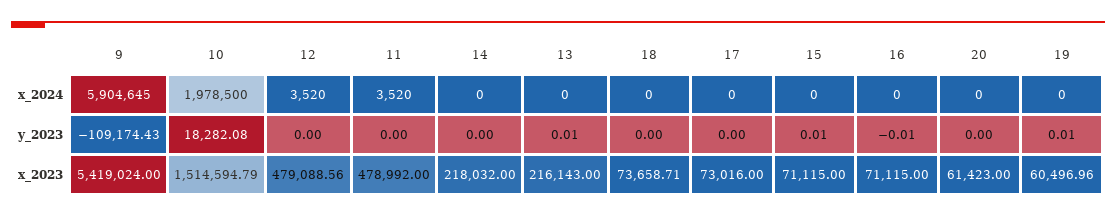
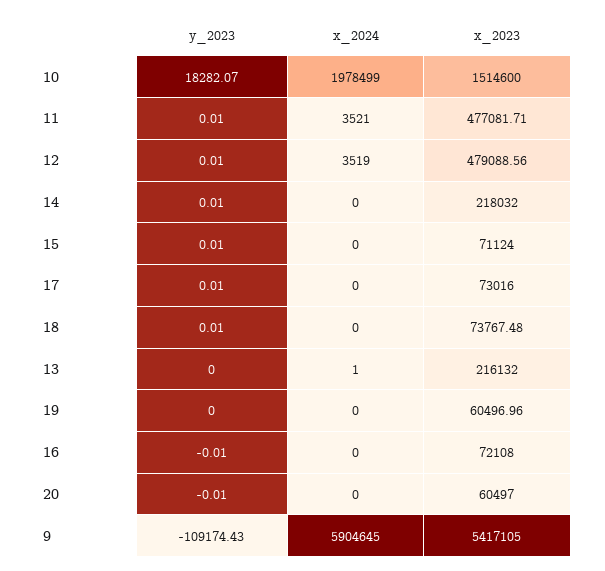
  {
    "9": {
      "x_2024": 5904645,
      "y_2023": -109174.43,
-     "x_2023": 5419024
+     "x_2023": 5417105
    },
    "10": {
-     "x_2024": 1978500,
+     "x_2024": 1978499,
-     "y_2023": 18282.08,
+     "y_2023": 18282.07,
-     "x_2023": 1514594.79
+     "x_2023": 1514600
    },
    "12": {
-     "x_2024": 3520,
+     "x_2024": 3519,
-     "y_2023": 0,
+     "y_2023": 0.01,
      "x_2023": 479088.56
    },
    "11": {
-     "x_2024": 3520,
+     "x_2024": 3521,
-     "y_2023": 0,
+     "y_2023": 0.01,
-     "x_2023": 478992
+     "x_2023": 477081.71
    },
    "14": {
      "x_2024": 0,
-     "y_2023": 0,
+     "y_2023": 0.01,
      "x_2023": 218032
    },
    "13": {
-     "x_2024": 0,
+     "x_2024": 1,
-     "y_2023": 0.01,
+     "y_2023": 0,
-     "x_2023": 216143
+     "x_2023": 216132
    },
    "18": {
      "x_2024": 0,
-     "y_2023": 0,
+     "y_2023": 0.01,
-     "x_2023": 73658.71
+     "x_2023": 73767.48
    },
    "17": {
      "x_2024": 0,
-     "y_2023": 0,
+     "y_2023": 0.01,
      "x_2023": 73016
    },
    "15": {
      "x_2024": 0,
      "y_2023": 0.01,
-     "x_2023": 71115
+     "x_2023": 71124
    },
    "16": {
      "x_2024": 0,
      "y_2023": -0.01,
-     "x_2023": 71115
+     "x_2023": 72108
    },
    "20": {
      "x_2024": 0,
-     "y_2023": 0,
+     "y_2023": -0.01,
-     "x_2023": 61423
+     "x_2023": 60497
    },
    "19": {
      "x_2024": 0,
-     "y_2023": 0.01,
+     "y_2023": 0,
      "x_2023": 60496.96
    }
  }

